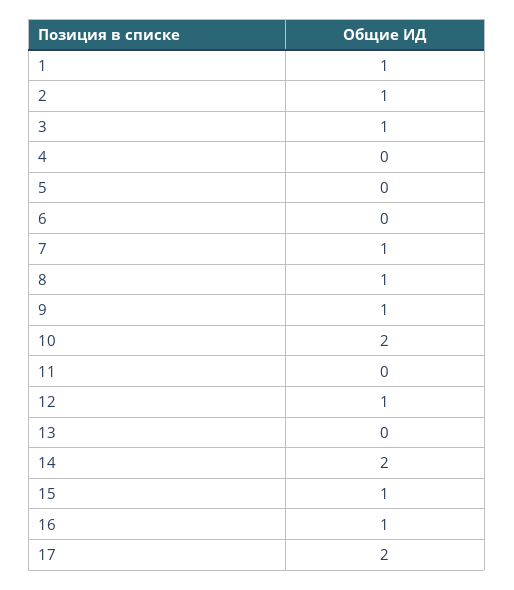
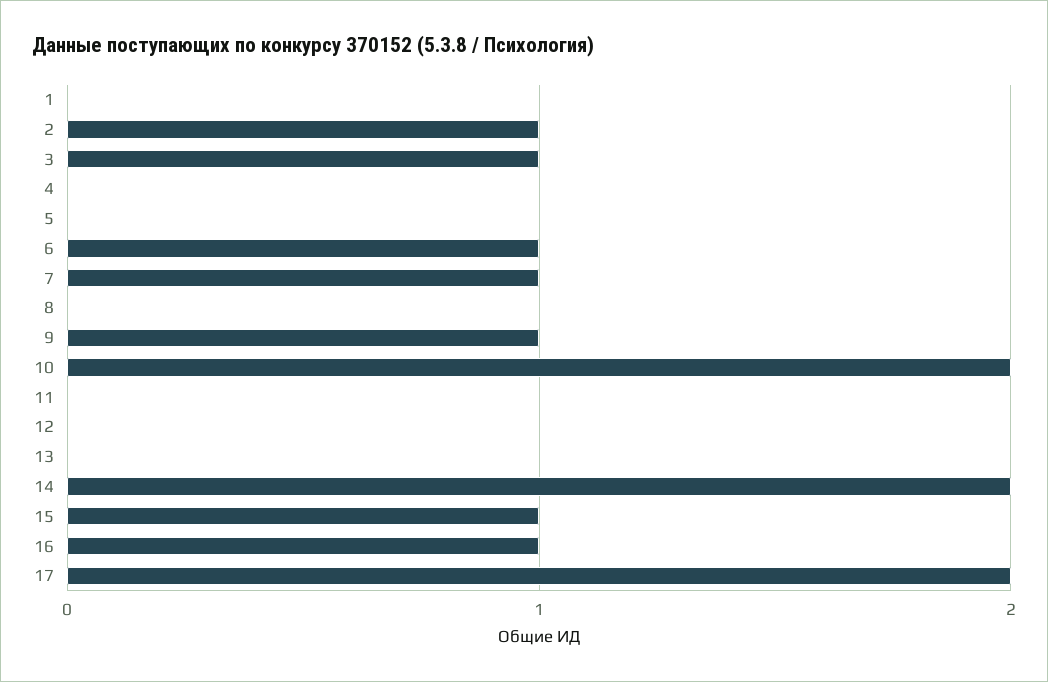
  {
-   "1": 1,
+   "1": 0,
    "2": 1,
    "3": 1,
    "4": 0,
    "5": 0,
-   "6": 0,
+   "6": 1,
    "7": 1,
-   "8": 1,
+   "8": 0,
    "9": 1,
    "10": 2,
    "11": 0,
-   "12": 1,
+   "12": 0,
    "13": 0,
    "14": 2,
    "15": 1,
    "16": 1,
    "17": 2
  }

